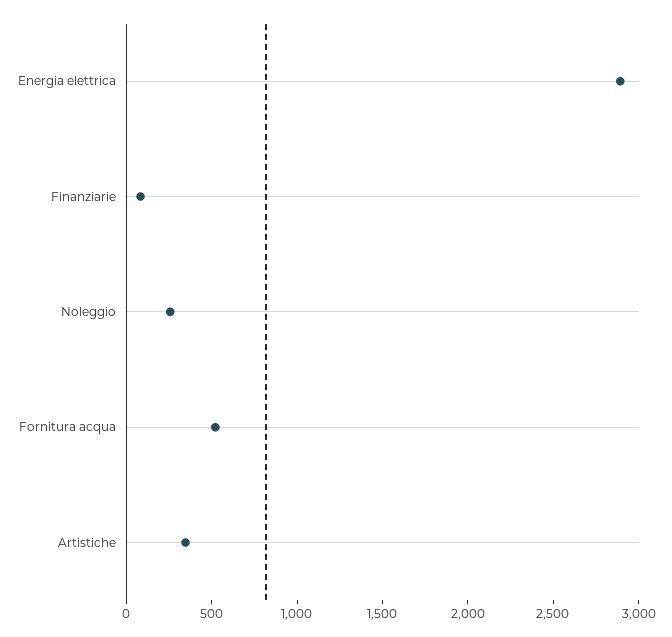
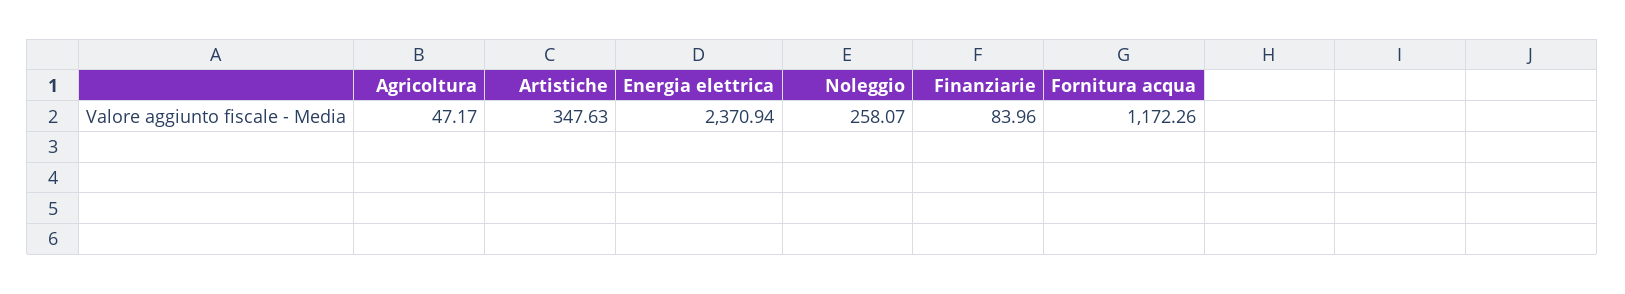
  {
-   "Energia elettrica": 2900,
+   "Energia elettrica": 2370.94,
    "Finanziarie": 83.96,
    "Noleggio": 258.07,
-   "Fornitura acqua": 500,
+   "Fornitura acqua": 1172.26,
-   "Artistiche": 347.63
+   "Artistiche": 347.63,
+   "Agricoltura": 47.17
  }

